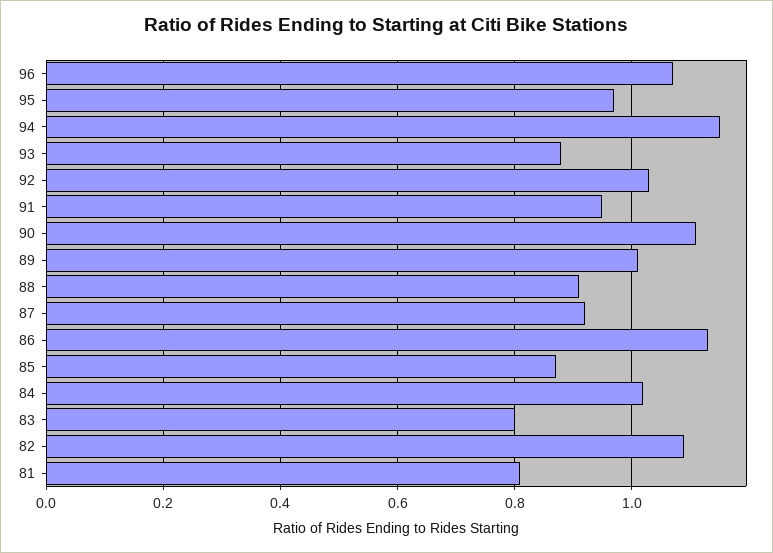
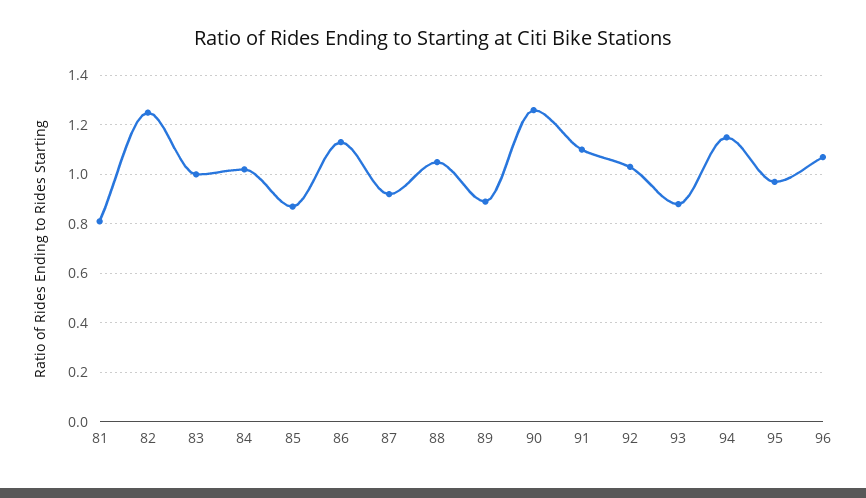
  {
    "96": 1.05,
    "95": 0.95,
    "94": 1.15,
    "93": 0.9,
    "92": 1.05,
-   "91": 0.95,
+   "91": 1.1,
-   "90": 1.1,
+   "90": 1.25,
-   "89": 1,
+   "89": 0.9,
-   "88": 0.9,
+   "88": 1.05,
    "87": 0.9,
    "86": 1.15,
    "85": 0.85,
    "84": 1,
-   "83": 0.8,
+   "83": 1,
-   "82": 1.1,
+   "82": 1.25,
    "81": 0.8
  }

